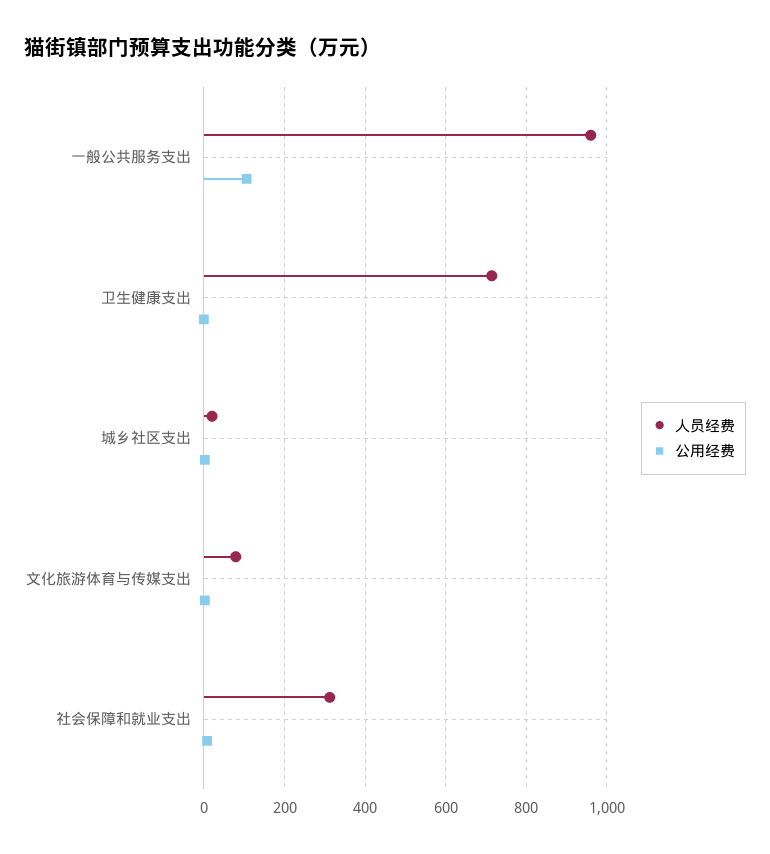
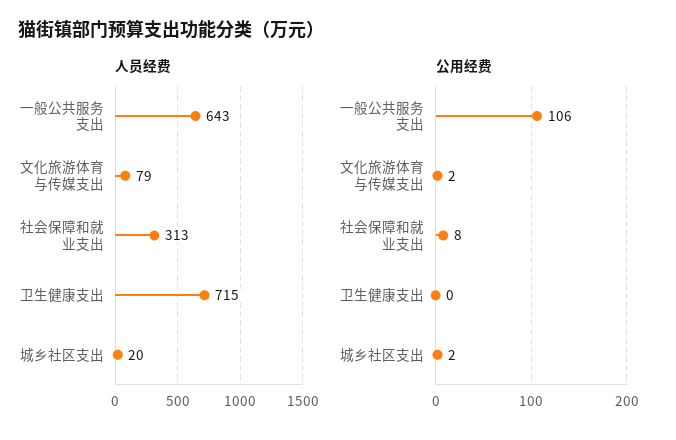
  {
    "人员经费": {
-     "一般公共服务支出": 960,
+     "一般公共服务支出": 643,
      "卫生健康支出": 715,
      "城乡社区支出": 20,
      "文化旅游体育与传媒支出": 79,
      "社会保障和就业支出": 313
    },
    "公用经费": {
      "一般公共服务支出": 106,
      "卫生健康支出": 0,
      "城乡社区支出": 2,
      "文化旅游体育与传媒支出": 2,
      "社会保障和就业支出": 8
    }
  }

